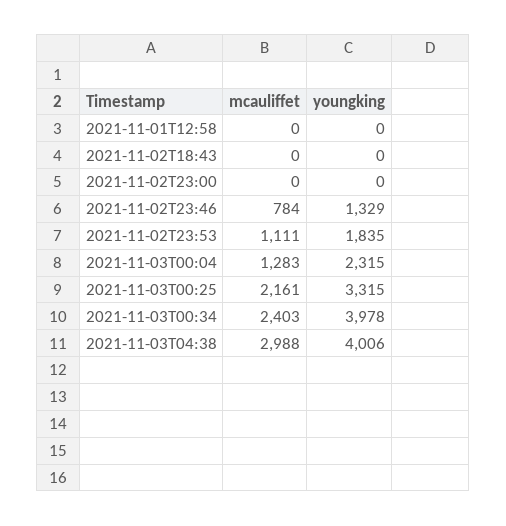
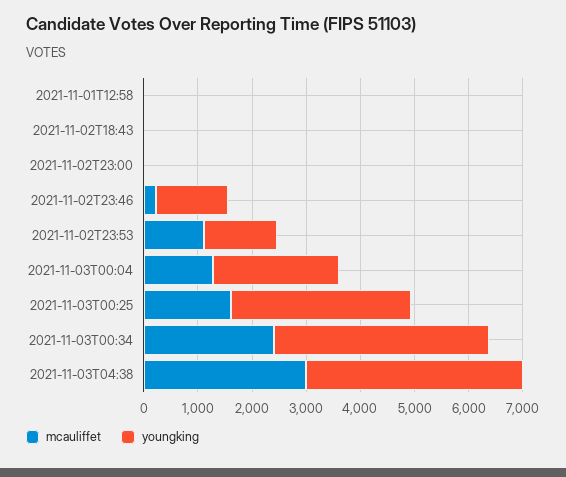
  {
    "mcauliffet": {
      "2021-11-01T12:58": 0,
      "2021-11-02T18:43": 0,
      "2021-11-02T23:00": 0,
-     "2021-11-02T23:46": 784,
+     "2021-11-02T23:46": 200,
      "2021-11-02T23:53": 1111,
      "2021-11-03T00:04": 1283,
-     "2021-11-03T00:25": 2161,
+     "2021-11-03T00:25": 1600,
      "2021-11-03T00:34": 2403,
      "2021-11-03T04:38": 2988
    },
    "youngking": {
      "2021-11-01T12:58": 0,
      "2021-11-02T18:43": 0,
      "2021-11-02T23:00": 0,
      "2021-11-02T23:46": 1329,
-     "2021-11-02T23:53": 1835,
+     "2021-11-02T23:53": 1400,
      "2021-11-03T00:04": 2315,
      "2021-11-03T00:25": 3315,
      "2021-11-03T00:34": 3978,
      "2021-11-03T04:38": 4006
    }
  }

